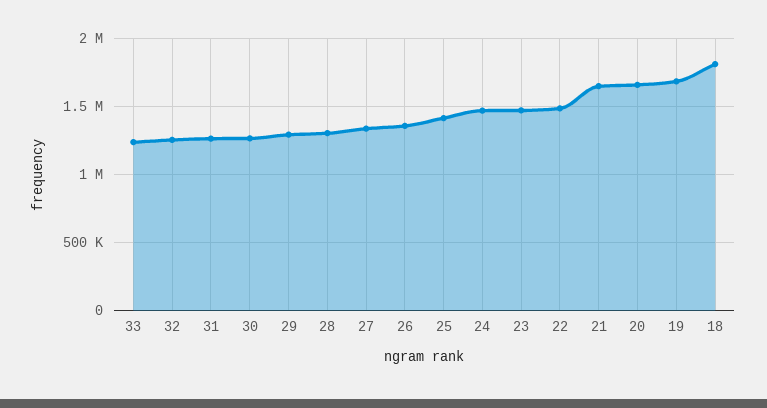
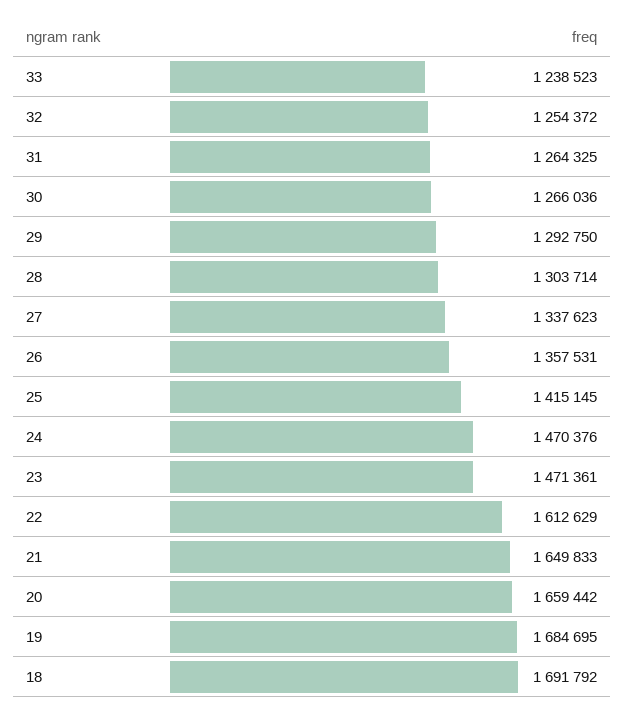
  {
    "33": 1238523,
    "32": 1254372,
    "31": 1264325,
    "30": 1266036,
    "29": 1292750,
    "28": 1303714,
    "27": 1337623,
    "26": 1357531,
    "25": 1415145,
    "24": 1470376,
    "23": 1471361,
-   "22": 1500000,
+   "22": 1612629,
    "21": 1649833,
    "20": 1659442,
    "19": 1684695,
-   "18": 1800000
+   "18": 1691792
  }

